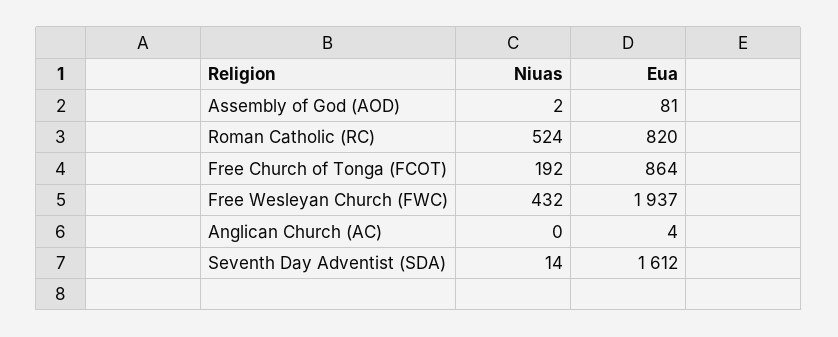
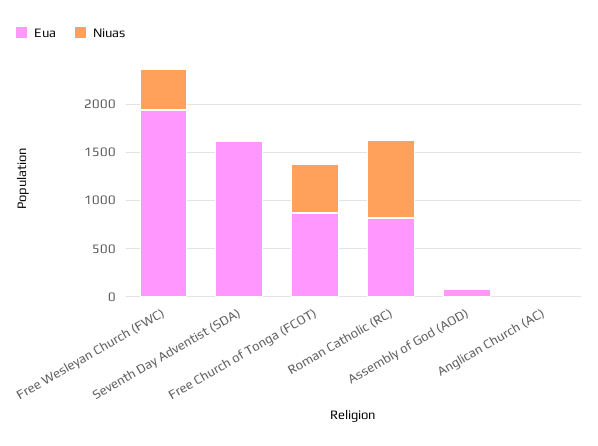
  {
    "Niuas": {
      "Assembly of God (AOD)": 2,
-     "Roman Catholic (RC)": 524,
+     "Roman Catholic (RC)": 800,
-     "Free Church of Tonga (FCOT)": 192,
+     "Free Church of Tonga (FCOT)": 500,
      "Free Wesleyan Church (FWC)": 432,
      "Anglican Church (AC)": 0,
      "Seventh Day Adventist (SDA)": 14
    },
    "Eua": {
      "Assembly of God (AOD)": 81,
      "Roman Catholic (RC)": 820,
      "Free Church of Tonga (FCOT)": 864,
      "Free Wesleyan Church (FWC)": 1937,
      "Anglican Church (AC)": 4,
      "Seventh Day Adventist (SDA)": 1612
    }
  }

